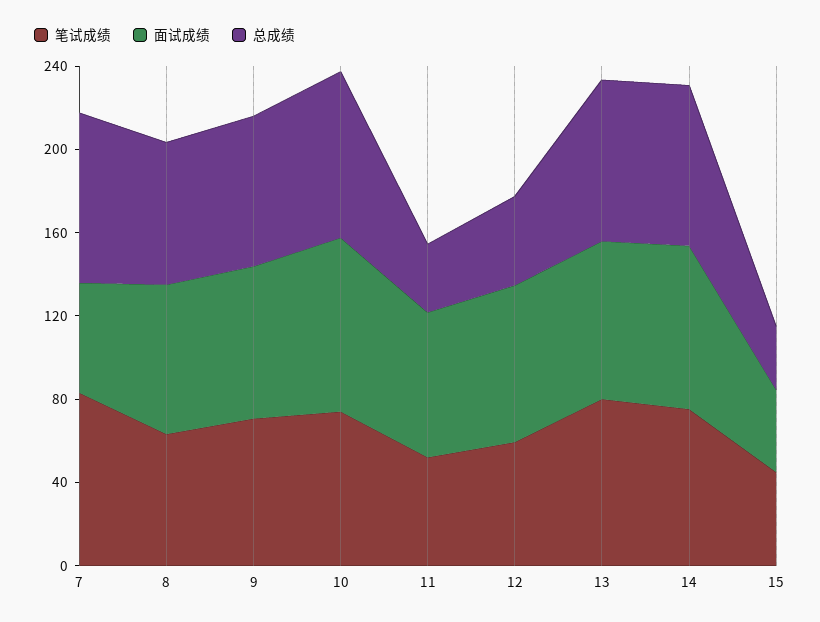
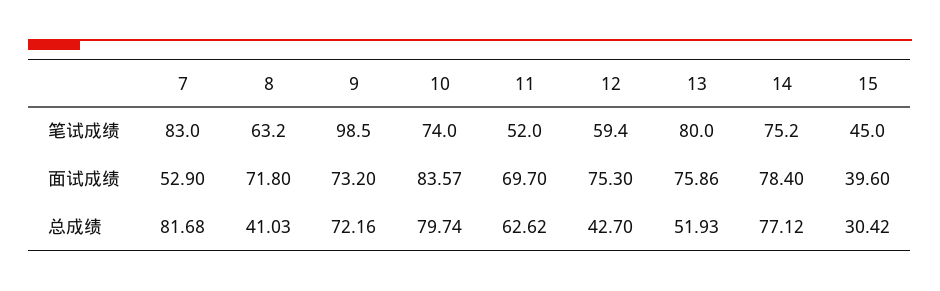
  {
    "笔试成绩": {
      "7": 83,
      "8": 63.2,
-     "9": 70,
+     "9": 98.5,
      "10": 74,
      "11": 52,
      "12": 59.4,
      "13": 80,
      "14": 75.2,
      "15": 45
    },
    "面试成绩": {
      "7": 52.9,
      "8": 71.8,
      "9": 73.2,
      "10": 83.57,
      "11": 69.7,
      "12": 75.3,
      "13": 75.86,
      "14": 78.4,
      "15": 39.6
    },
    "总成绩": {
      "7": 81.68,
-     "8": 70,
+     "8": 41.03,
      "9": 72.16,
      "10": 79.74,
-     "11": 30,
+     "11": 62.62,
      "12": 42.7,
-     "13": 80,
+     "13": 51.93,
      "14": 77.12,
      "15": 30.42
    }
  }

